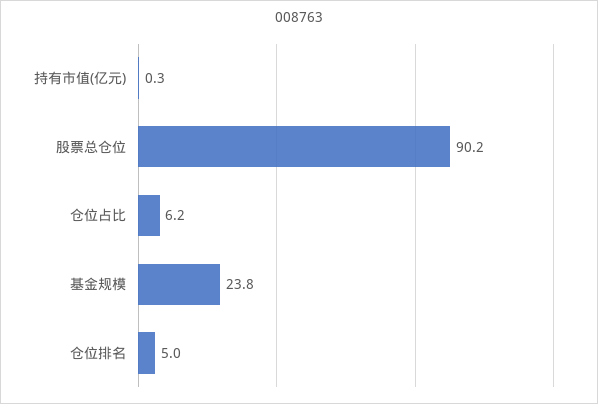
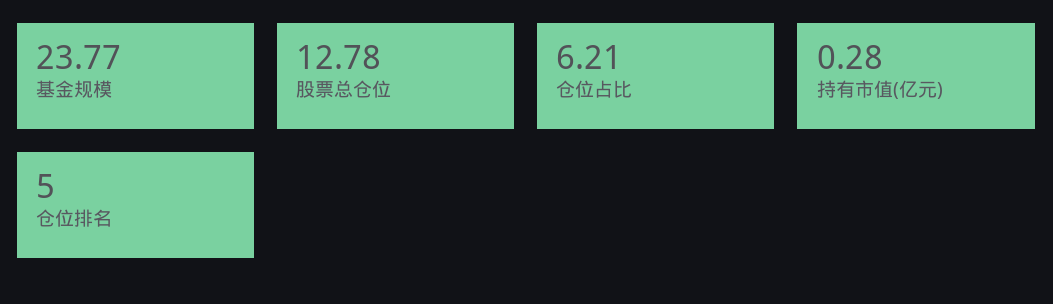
  {
    "持有市值(亿元)": 0.28,
-   "股票总仓位": 90.2,
+   "股票总仓位": 12.78,
    "仓位占比": 6.21,
    "基金规模": 23.77,
    "仓位排名": 5
  }

